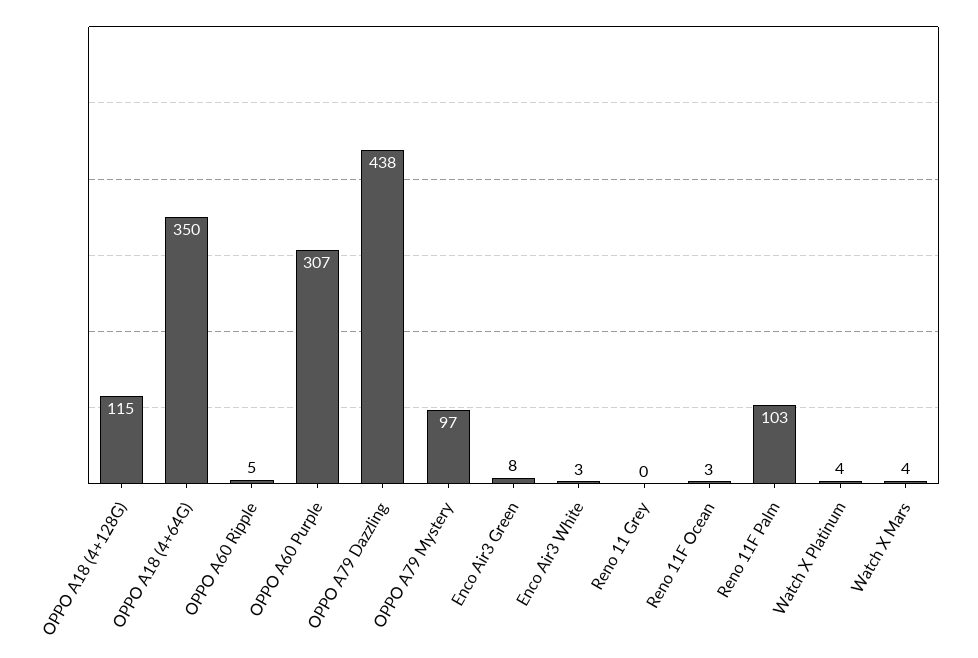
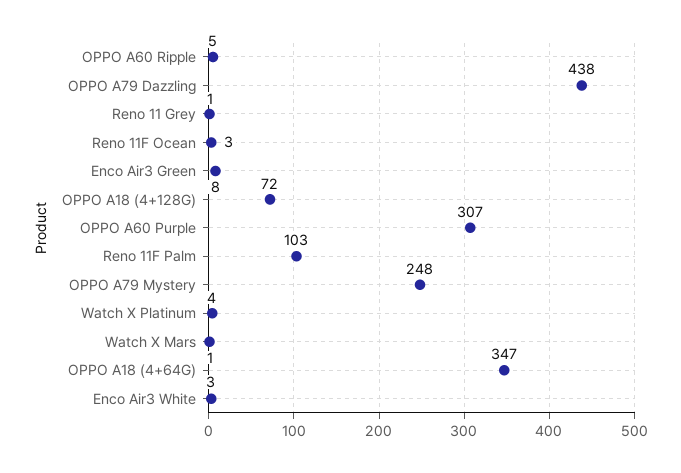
  {
-   "OPPO A18 (4+128G)": 115,
+   "OPPO A18 (4+128G)": 72,
-   "OPPO A18 (4+64G)": 350,
+   "OPPO A18 (4+64G)": 347,
    "OPPO A60 Ripple": 5,
    "OPPO A60 Purple": 307,
    "OPPO A79 Dazzling": 438,
-   "OPPO A79 Mystery": 97,
+   "OPPO A79 Mystery": 248,
    "Enco Air3 Green": 8,
    "Enco Air3 White": 3,
-   "Reno 11 Grey": 0,
+   "Reno 11 Grey": 1,
    "Reno 11F Ocean": 3,
    "Reno 11F Palm": 103,
    "Watch X Platinum": 4,
-   "Watch X Mars": 4
+   "Watch X Mars": 1
  }

